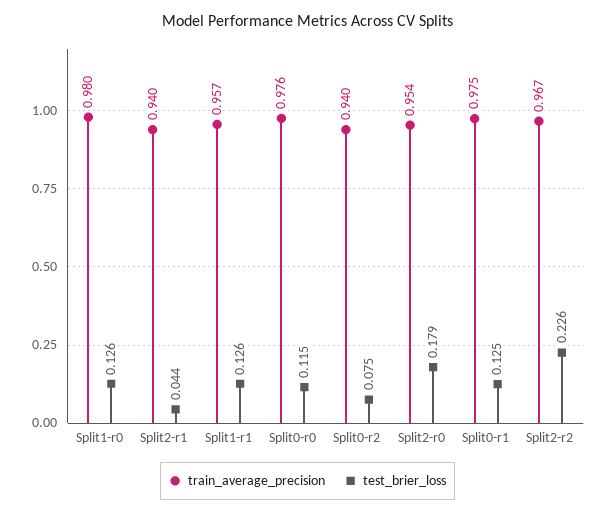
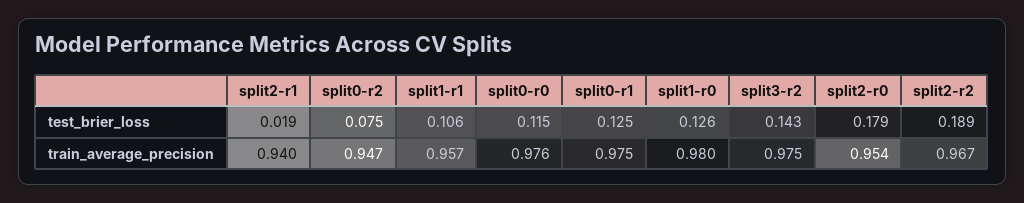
  {
    "train_average_precision": {
      "Split1-r0": 0.98,
      "Split2-r1": 0.94,
      "Split1-r1": 0.957,
      "Split0-r0": 0.976,
-     "Split0-r2": 0.94,
+     "Split0-r2": 0.947,
      "Split2-r0": 0.954,
      "Split0-r1": 0.975,
-     "Split2-r2": 0.967
+     "Split2-r2": 0.967,
+     "split3-r2": 0.975
    },
    "test_brier_loss": {
      "Split1-r0": 0.126,
-     "Split2-r1": 0.044,
+     "Split2-r1": 0.019,
-     "Split1-r1": 0.126,
+     "Split1-r1": 0.106,
      "Split0-r0": 0.115,
      "Split0-r2": 0.075,
      "Split2-r0": 0.179,
      "Split0-r1": 0.125,
-     "Split2-r2": 0.226
+     "Split2-r2": 0.189,
+     "split3-r2": 0.143
    }
  }

